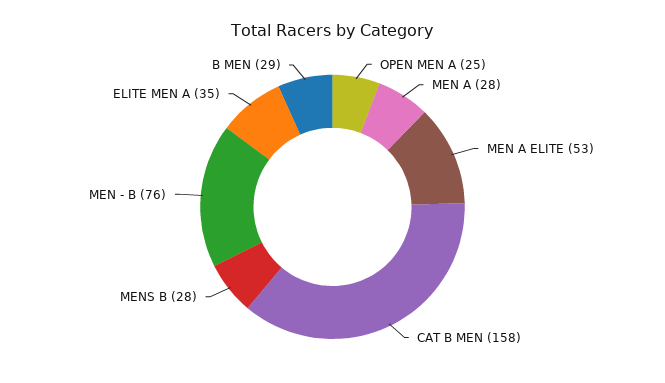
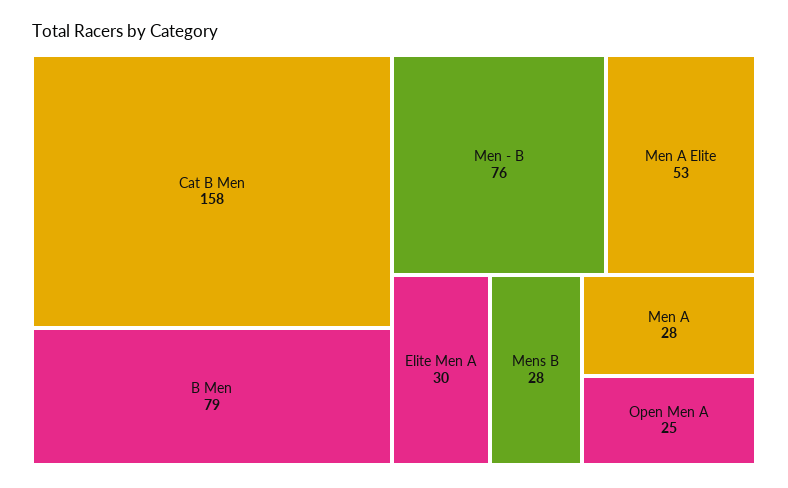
  {
    "OPEN MEN A": 25,
    "MEN A": 28,
    "MEN A ELITE": 53,
    "CAT B MEN": 158,
    "MENS B": 28,
    "MEN - B": 76,
-   "ELITE MEN A": 35,
+   "ELITE MEN A": 30,
-   "B MEN": 29
+   "B MEN": 79
  }

